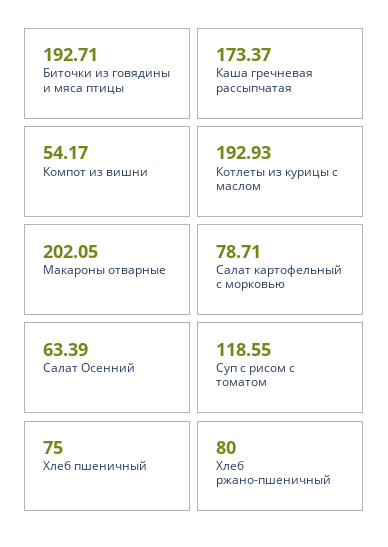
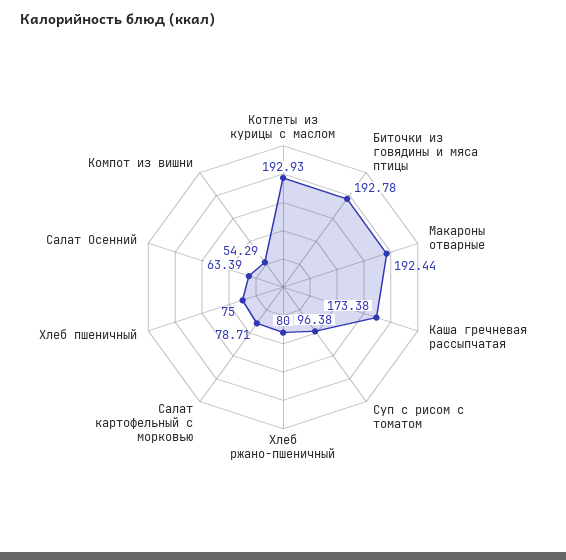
  {
-   "Биточки из говядины и мяса птицы": 192.71,
+   "Биточки из говядины и мяса птицы": 192.78,
-   "Каша гречневая рассыпчатая": 173.37,
+   "Каша гречневая рассыпчатая": 173.38,
-   "Компот из вишни": 54.17,
+   "Компот из вишни": 54.29,
    "Котлеты из курицы с маслом": 192.93,
-   "Макароны отварные": 202.05,
+   "Макароны отварные": 192.44,
    "Салат картофельный с морковью": 78.71,
    "Салат Осенний": 63.39,
-   "Суп с рисом с томатом": 118.55,
+   "Суп с рисом с томатом": 96.38,
    "Хлеб пшеничный": 75,
    "Хлеб ржано-пшеничный": 80
  }

